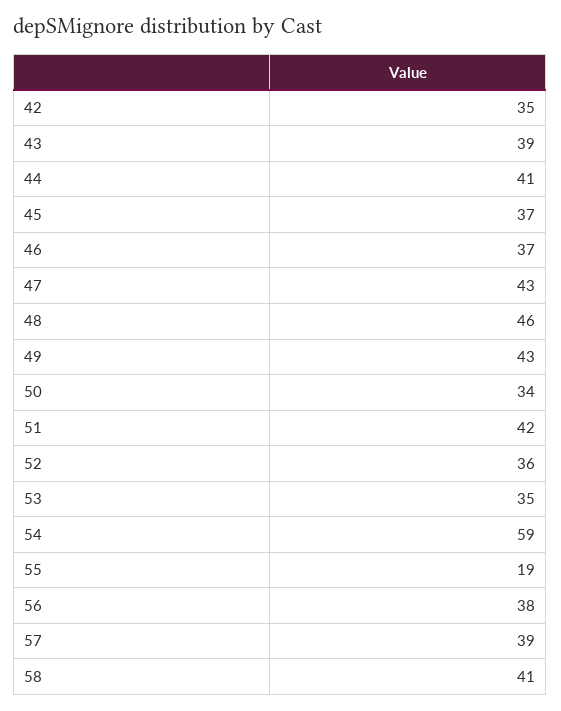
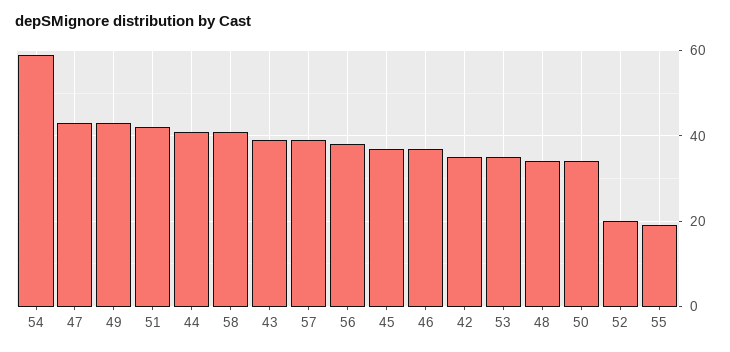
  {
    "42": 35,
    "43": 39,
    "44": 41,
    "45": 37,
    "46": 37,
    "47": 43,
-   "48": 46,
+   "48": 35,
    "49": 43,
    "50": 34,
    "51": 42,
-   "52": 36,
+   "52": 20,
    "53": 35,
    "54": 59,
    "55": 19,
    "56": 38,
    "57": 39,
    "58": 41
  }

